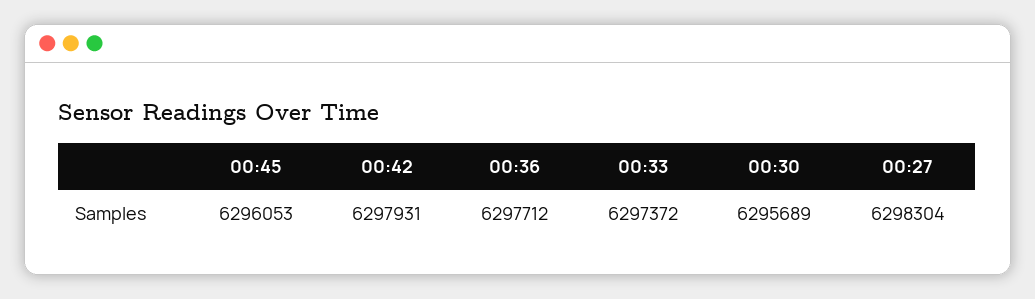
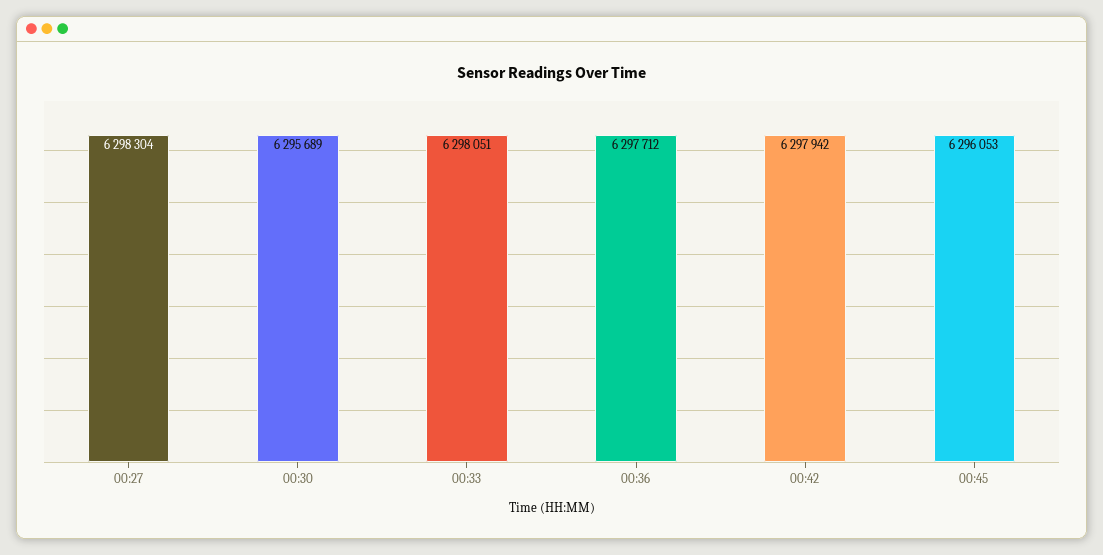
  {
    "00:45": 6296053,
-   "00:42": 6297931,
+   "00:42": 6297942,
    "00:36": 6297712,
-   "00:33": 6297372,
+   "00:33": 6298051,
    "00:30": 6295689,
    "00:27": 6298304
  }

